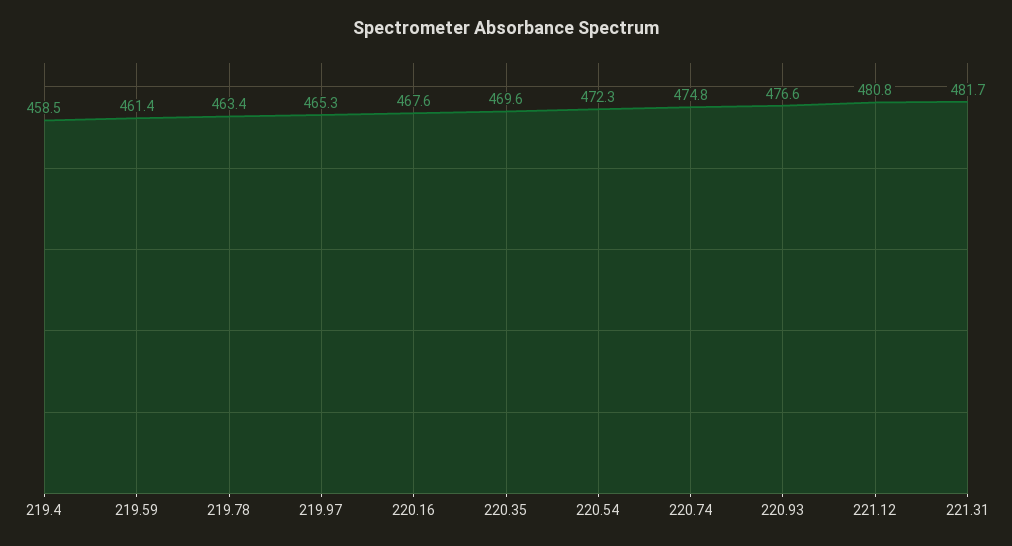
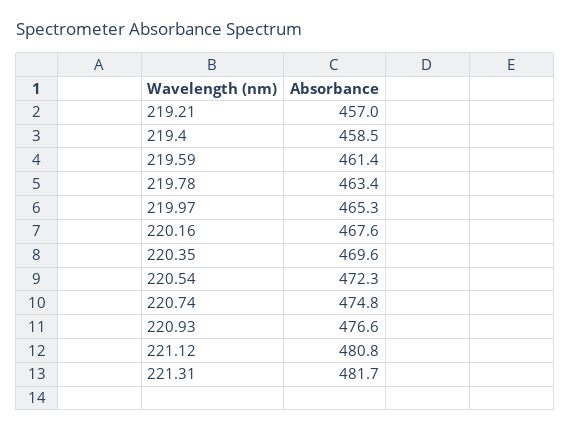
  {
    "219.4": 458.5,
    "219.59": 461.4,
    "219.78": 463.4,
    "219.97": 465.3,
    "220.16": 467.6,
    "220.35": 469.6,
    "220.54": 472.3,
    "220.74": 474.8,
    "220.93": 476.6,
    "221.12": 480.8,
-   "221.31": 481.7
+   "221.31": 481.7,
+   "219.21": 457
  }

